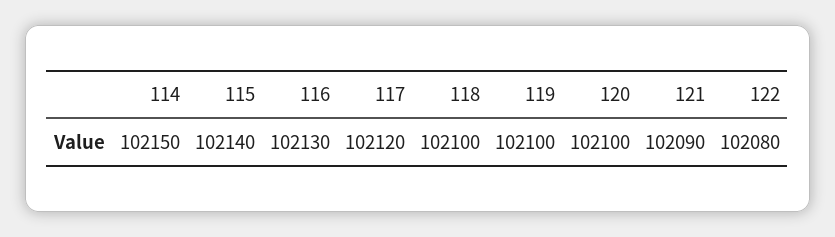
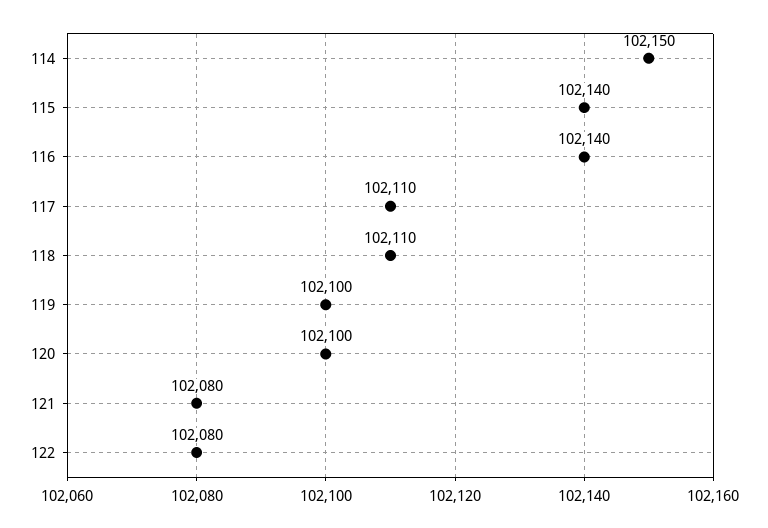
  {
    "114": 102150,
    "115": 102140,
-   "116": 102130,
+   "116": 102140,
-   "117": 102120,
+   "117": 102110,
-   "118": 102100,
+   "118": 102110,
    "119": 102100,
    "120": 102100,
-   "121": 102090,
+   "121": 102080,
    "122": 102080
  }

